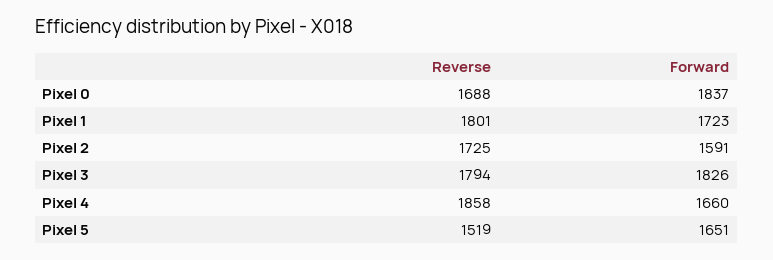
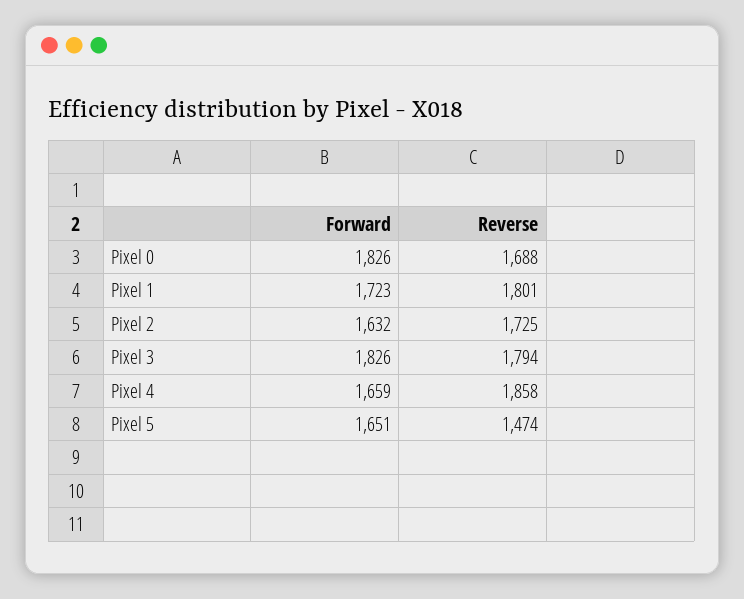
  {
    "Reverse": {
      "Pixel 0": 1688,
      "Pixel 1": 1801,
      "Pixel 2": 1725,
      "Pixel 3": 1794,
      "Pixel 4": 1858,
-     "Pixel 5": 1519
+     "Pixel 5": 1474
    },
    "Forward": {
-     "Pixel 0": 1837,
+     "Pixel 0": 1826,
      "Pixel 1": 1723,
-     "Pixel 2": 1591,
+     "Pixel 2": 1632,
      "Pixel 3": 1826,
-     "Pixel 4": 1660,
+     "Pixel 4": 1659,
      "Pixel 5": 1651
    }
  }

